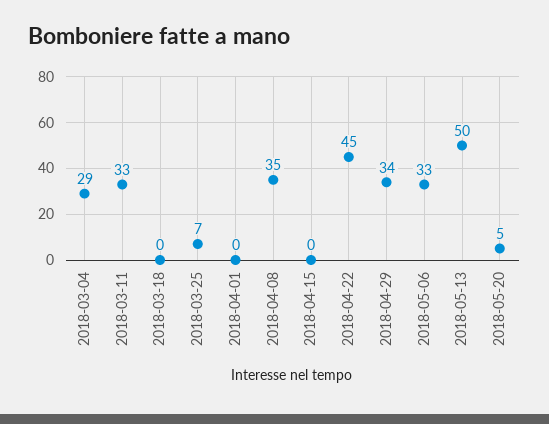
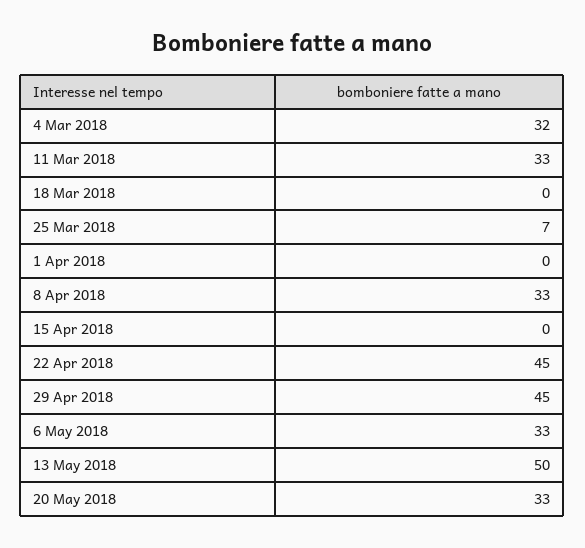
  {
-   "2018-03-04": 29,
+   "2018-03-04": 32,
    "2018-03-11": 33,
    "2018-03-18": 0,
    "2018-03-25": 7,
    "2018-04-01": 0,
-   "2018-04-08": 35,
+   "2018-04-08": 33,
    "2018-04-15": 0,
    "2018-04-22": 45,
-   "2018-04-29": 34,
+   "2018-04-29": 45,
    "2018-05-06": 33,
    "2018-05-13": 50,
-   "2018-05-20": 5
+   "2018-05-20": 33
  }

